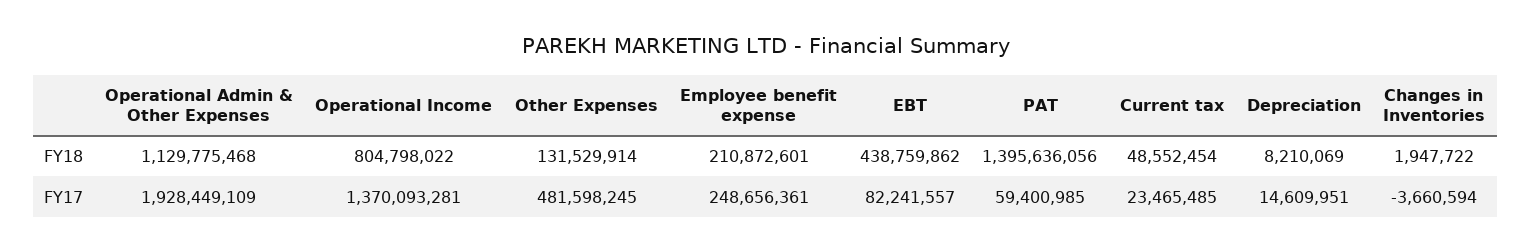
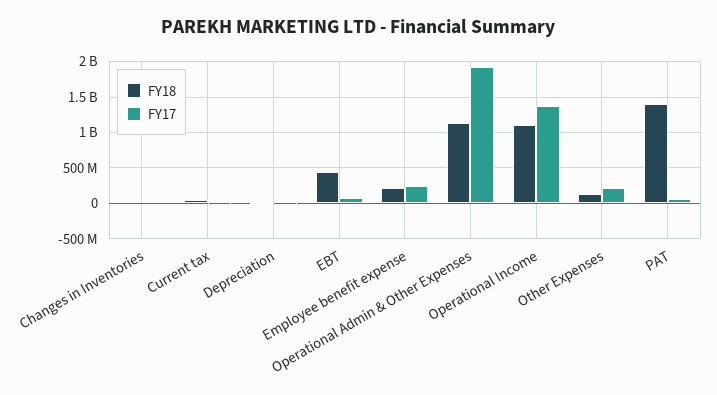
  {
    "FY18": {
      "Operational Admin & Other Expenses": 1129775468,
-     "Operational Income": 804798022,
+     "Operational Income": 1100000000,
      "Other Expenses": 131529914,
      "Employee benefit expense": 210872601,
      "EBT": 438759862,
      "PAT": 1395636056,
      "Current tax": 48552454,
      "Depreciation": 8210069,
      "Changes in Inventories": 1947722
    },
    "FY17": {
      "Operational Admin & Other Expenses": 1928449109,
      "Operational Income": 1370093281,
-     "Other Expenses": 481598245,
+     "Other Expenses": 200000000,
      "Employee benefit expense": 248656361,
      "EBT": 82241557,
      "PAT": 59400985,
      "Current tax": 23465485,
      "Depreciation": 14609951,
      "Changes in Inventories": -3660594
    }
  }

